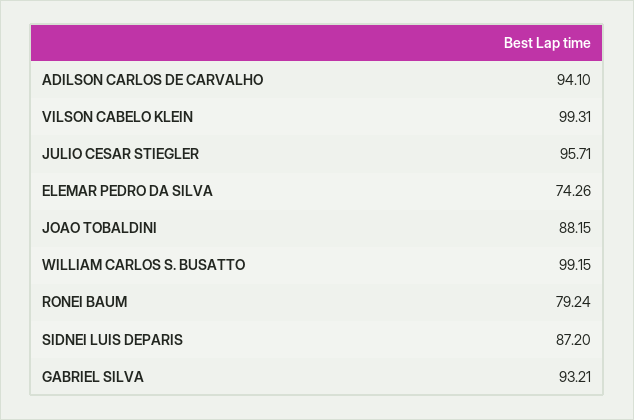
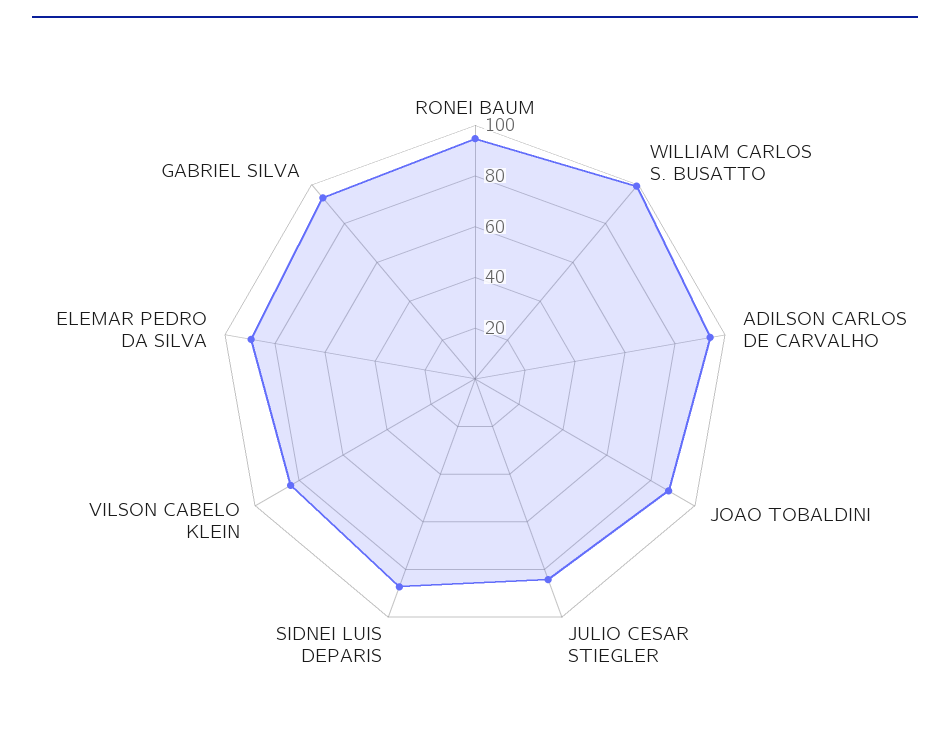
  {
    "ADILSON CARLOS DE CARVALHO": 94.1,
-   "VILSON CABELO KLEIN": 99.31,
+   "VILSON CABELO KLEIN": 85,
-   "JULIO CESAR STIEGLER": 95.71,
+   "JULIO CESAR STIEGLER": 85,
-   "ELEMAR PEDRO DA SILVA": 74.26,
+   "ELEMAR PEDRO DA SILVA": 90,
    "JOAO TOBALDINI": 88.15,
    "WILLIAM CARLOS S. BUSATTO": 99.15,
-   "RONEI BAUM": 79.24,
+   "RONEI BAUM": 95,
    "SIDNEI LUIS DEPARIS": 87.2,
    "GABRIEL SILVA": 93.21
  }

